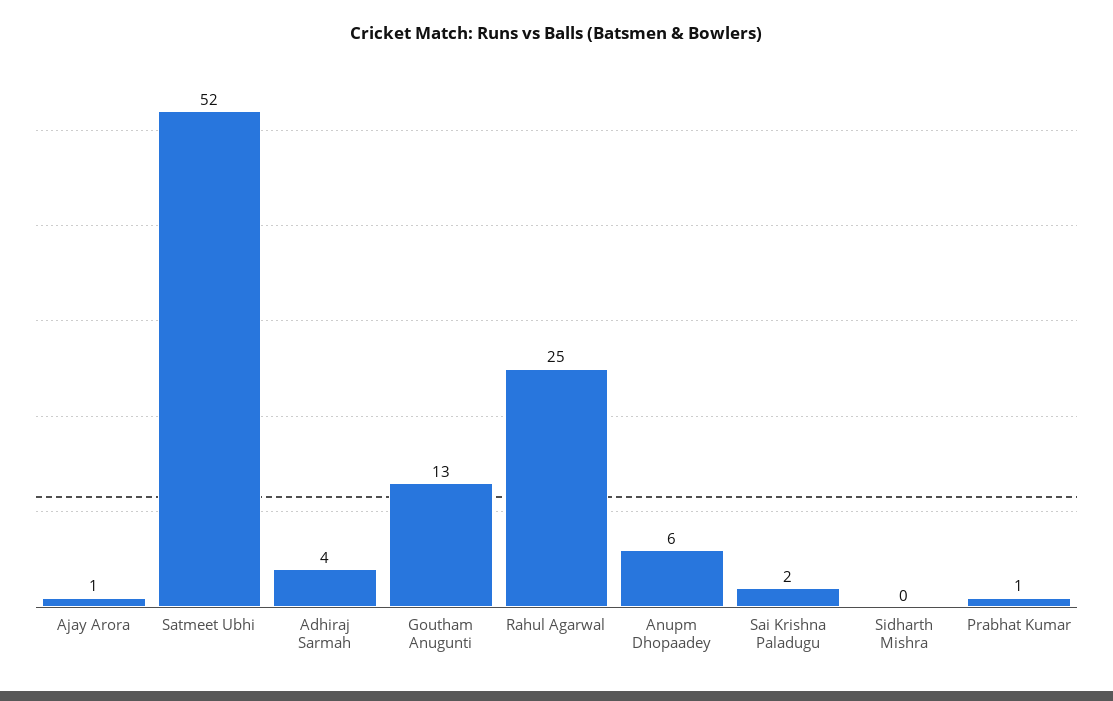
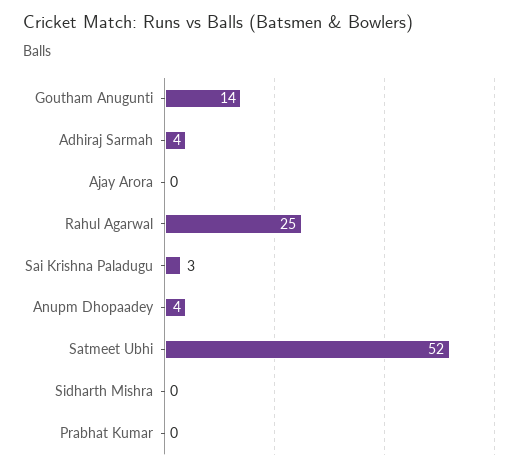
  {
-   "Ajay Arora": 1,
+   "Ajay Arora": 0,
    "Satmeet Ubhi": 52,
    "Adhiraj Sarmah": 4,
-   "Goutham Anugunti": 13,
+   "Goutham Anugunti": 14,
    "Rahul Agarwal": 25,
-   "Anupm Dhopaadey": 6,
+   "Anupm Dhopaadey": 4,
-   "Sai Krishna Paladugu": 2,
+   "Sai Krishna Paladugu": 3,
    "Sidharth Mishra": 0,
-   "Prabhat Kumar": 1
+   "Prabhat Kumar": 0
  }

